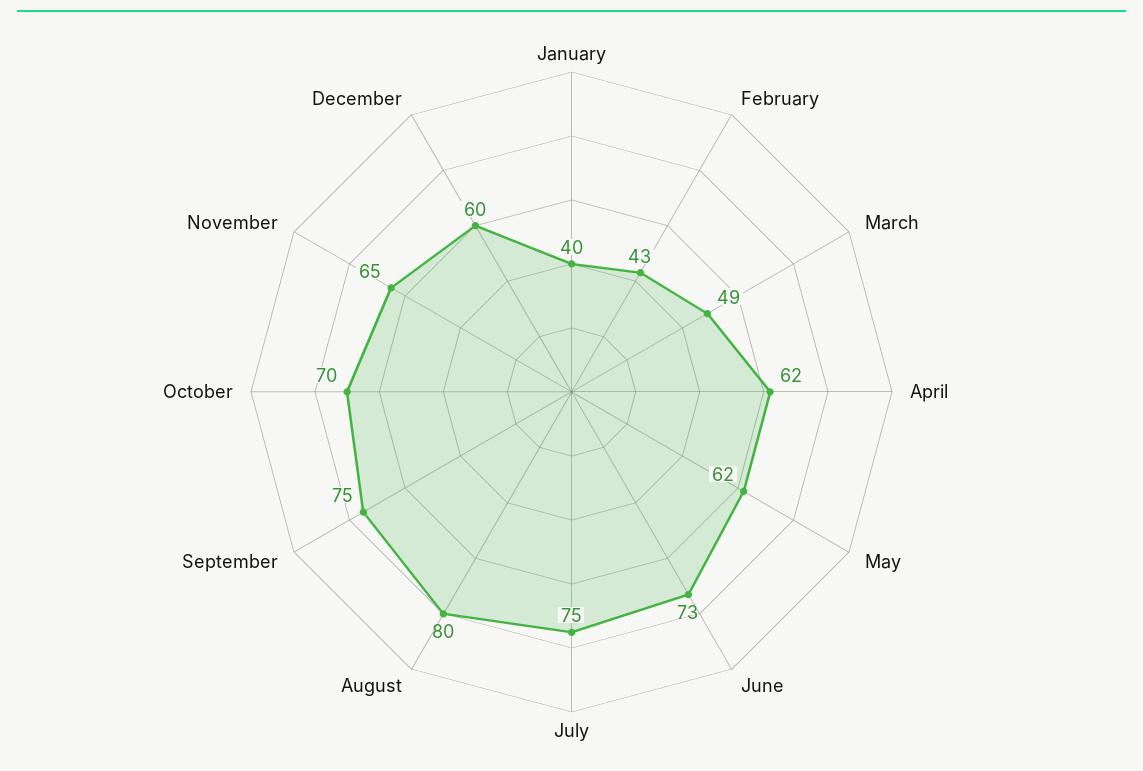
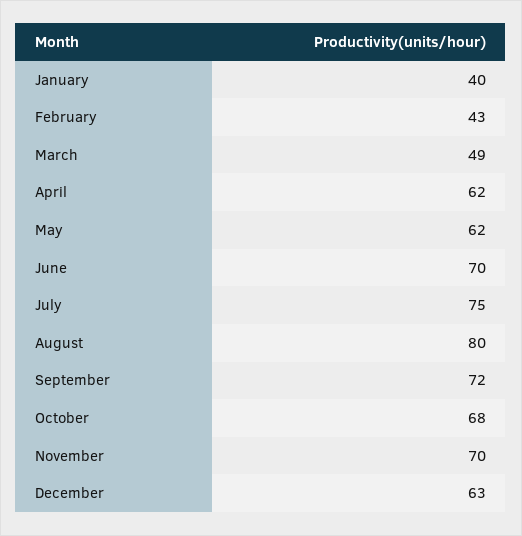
  {
    "January": 40,
    "February": 43,
    "March": 49,
    "April": 62,
    "May": 62,
-   "June": 73,
+   "June": 70,
    "July": 75,
    "August": 80,
-   "September": 75,
+   "September": 72,
-   "October": 70,
+   "October": 68,
-   "November": 65,
+   "November": 70,
-   "December": 60
+   "December": 63
  }

